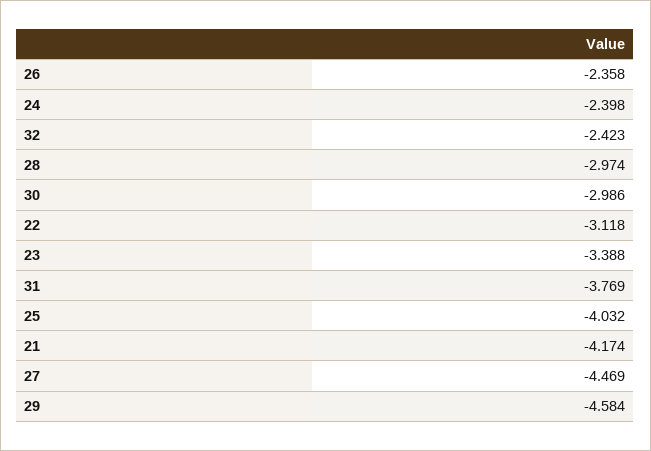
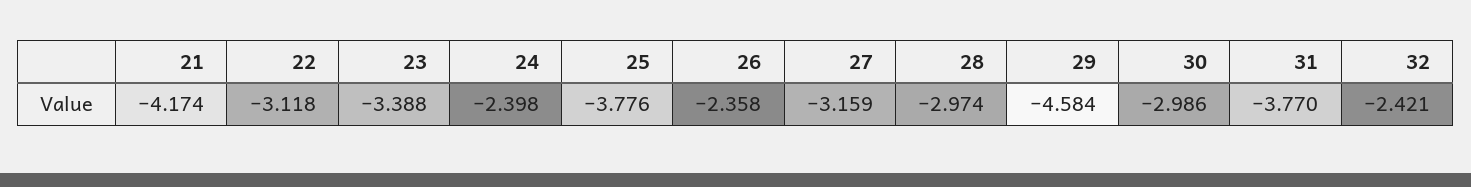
  {
    "26": -2.358,
    "24": -2.398,
-   "32": -2.423,
+   "32": -2.421,
    "28": -2.974,
    "30": -2.986,
    "22": -3.118,
    "23": -3.388,
-   "31": -3.769,
+   "31": -3.77,
-   "25": -4.032,
+   "25": -3.776,
    "21": -4.174,
-   "27": -4.469,
+   "27": -3.159,
    "29": -4.584
  }

